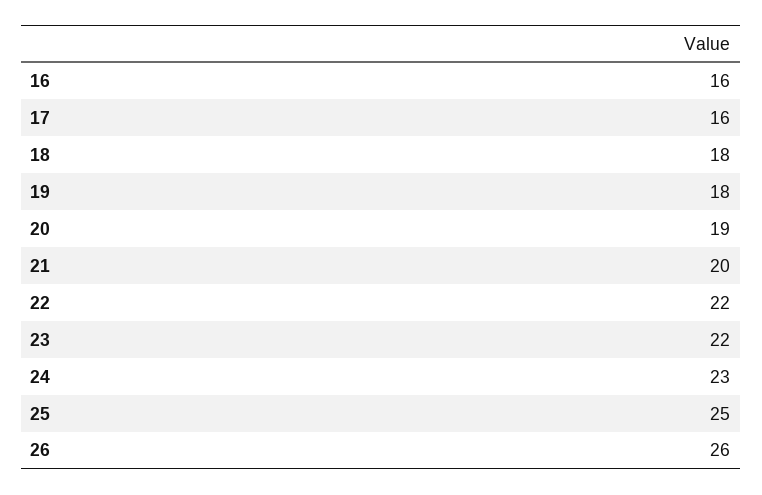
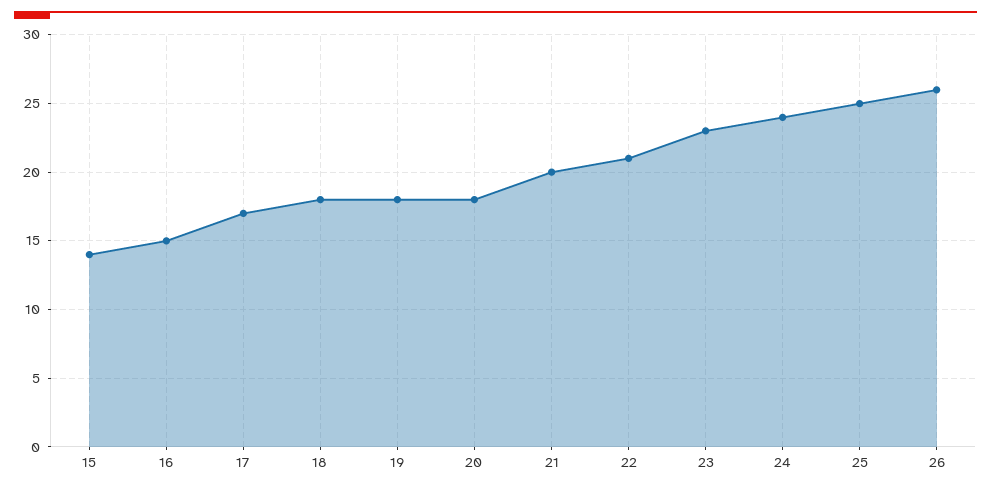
  {
-   "16": 16,
+   "16": 15,
-   "17": 16,
+   "17": 17,
    "18": 18,
    "19": 18,
-   "20": 19,
+   "20": 18,
    "21": 20,
-   "22": 22,
+   "22": 21,
-   "23": 22,
+   "23": 23,
-   "24": 23,
+   "24": 24,
    "25": 25,
-   "26": 26
+   "26": 26,
+   "15": 14
  }

